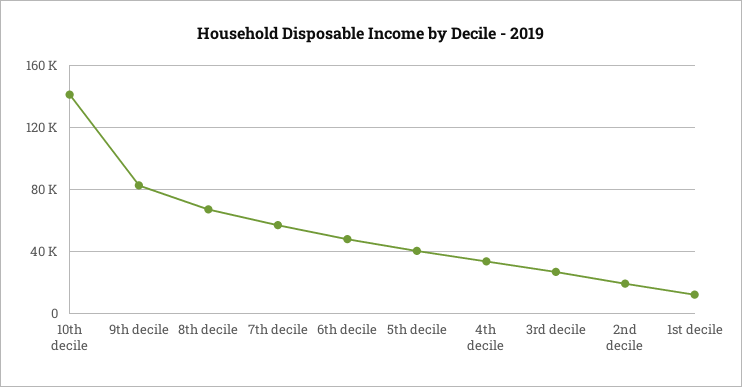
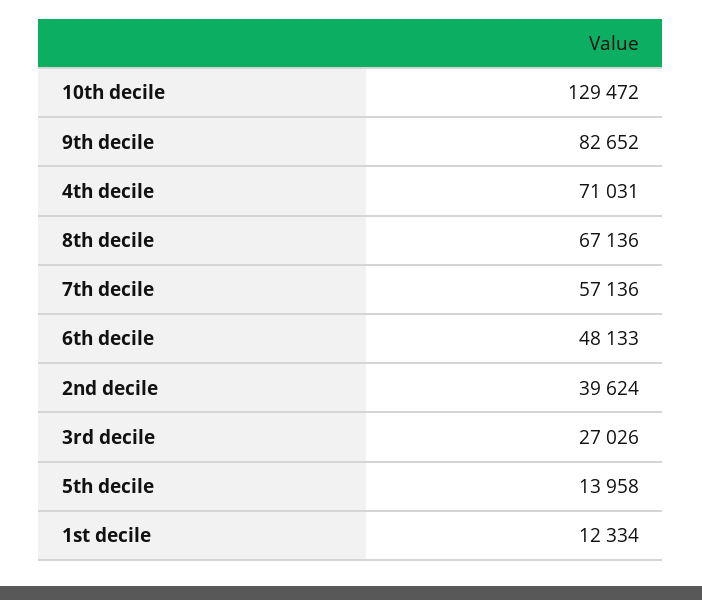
  {
-   "10th decile": 140000,
+   "10th decile": 129472,
    "9th decile": 82652,
    "8th decile": 67136,
    "7th decile": 57136,
    "6th decile": 48133,
-   "5th decile": 40000,
+   "5th decile": 13958,
-   "4th decile": 35000,
+   "4th decile": 71031,
    "3rd decile": 27026,
-   "2nd decile": 20000,
+   "2nd decile": 39624,
    "1st decile": 12334
  }

